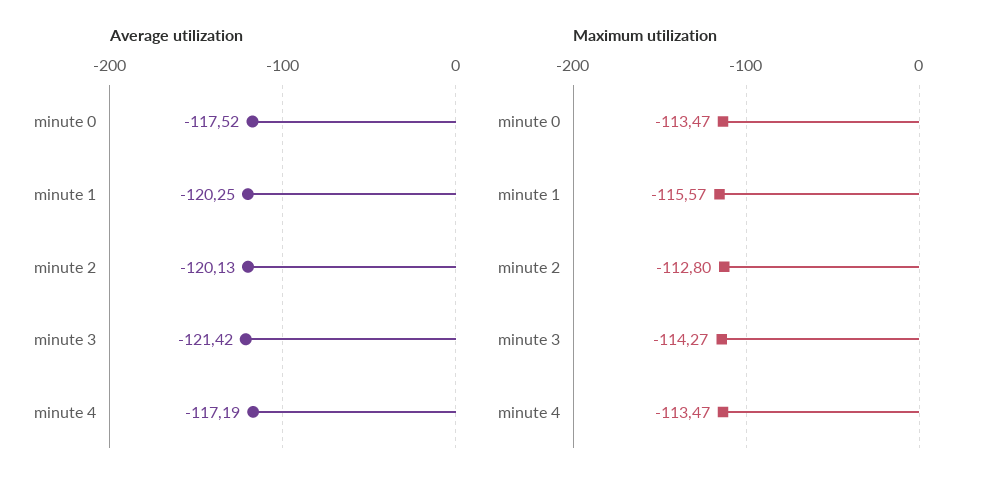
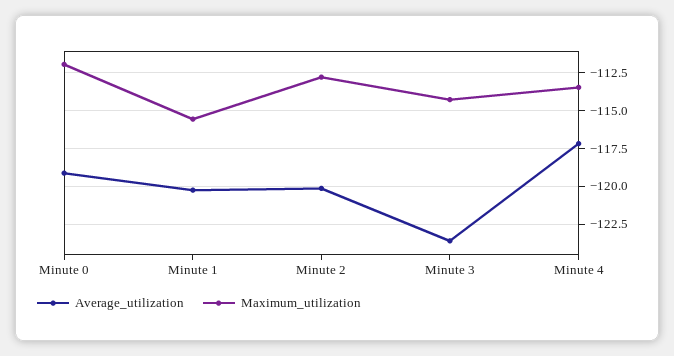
  {
    "Average utilization": {
-     "minute 0": -117.52,
+     "minute 0": -119,
      "minute 1": -120.25,
      "minute 2": -120.13,
-     "minute 3": -121.42,
+     "minute 3": -123.5,
      "minute 4": -117.19
    },
    "Maximum utilization": {
-     "minute 0": -113.47,
+     "minute 0": -112,
      "minute 1": -115.57,
      "minute 2": -112.8,
      "minute 3": -114.27,
      "minute 4": -113.47
    }
  }

